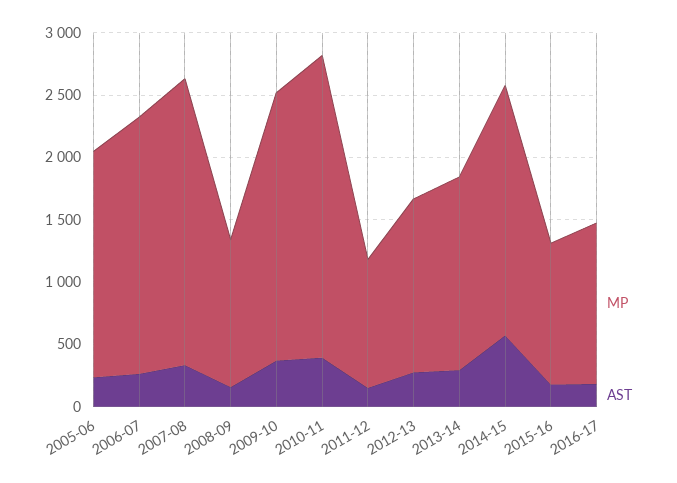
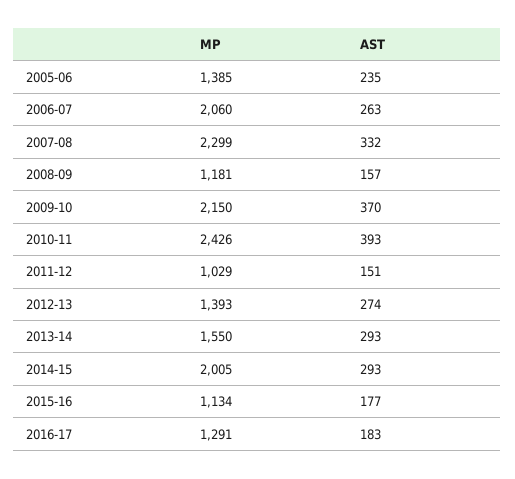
  {
    "MP": {
-     "2005-06": 1800,
+     "2005-06": 1385,
      "2006-07": 2060,
      "2007-08": 2299,
      "2008-09": 1181,
      "2009-10": 2150,
      "2010-11": 2426,
      "2011-12": 1029,
      "2012-13": 1393,
      "2013-14": 1550,
      "2014-15": 2005,
      "2015-16": 1134,
      "2016-17": 1291
    },
    "AST": {
      "2005-06": 235,
      "2006-07": 263,
      "2007-08": 332,
      "2008-09": 157,
      "2009-10": 370,
      "2010-11": 393,
      "2011-12": 151,
      "2012-13": 274,
      "2013-14": 293,
-     "2014-15": 600,
+     "2014-15": 293,
      "2015-16": 177,
      "2016-17": 183
    }
  }

